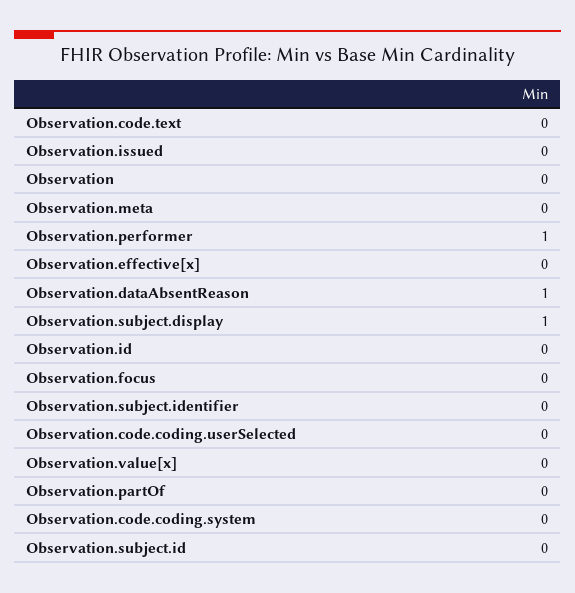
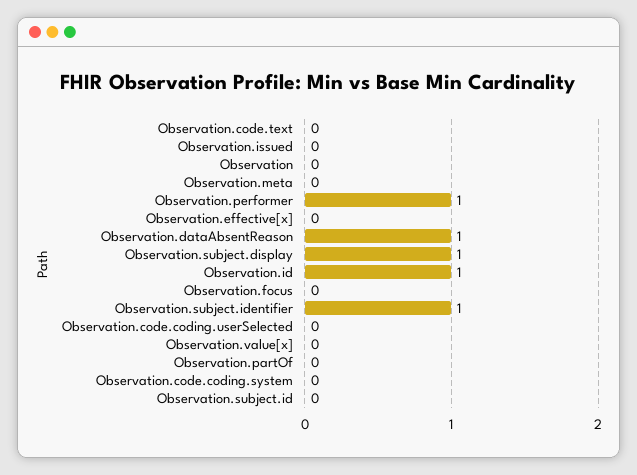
  {
    "Observation.code.text": 0,
    "Observation.issued": 0,
    "Observation": 0,
    "Observation.meta": 0,
    "Observation.performer": 1,
    "Observation.effective[x]": 0,
    "Observation.dataAbsentReason": 1,
    "Observation.subject.display": 1,
-   "Observation.id": 0,
+   "Observation.id": 1,
    "Observation.focus": 0,
-   "Observation.subject.identifier": 0,
+   "Observation.subject.identifier": 1,
    "Observation.code.coding.userSelected": 0,
    "Observation.value[x]": 0,
    "Observation.partOf": 0,
    "Observation.code.coding.system": 0,
    "Observation.subject.id": 0
  }

